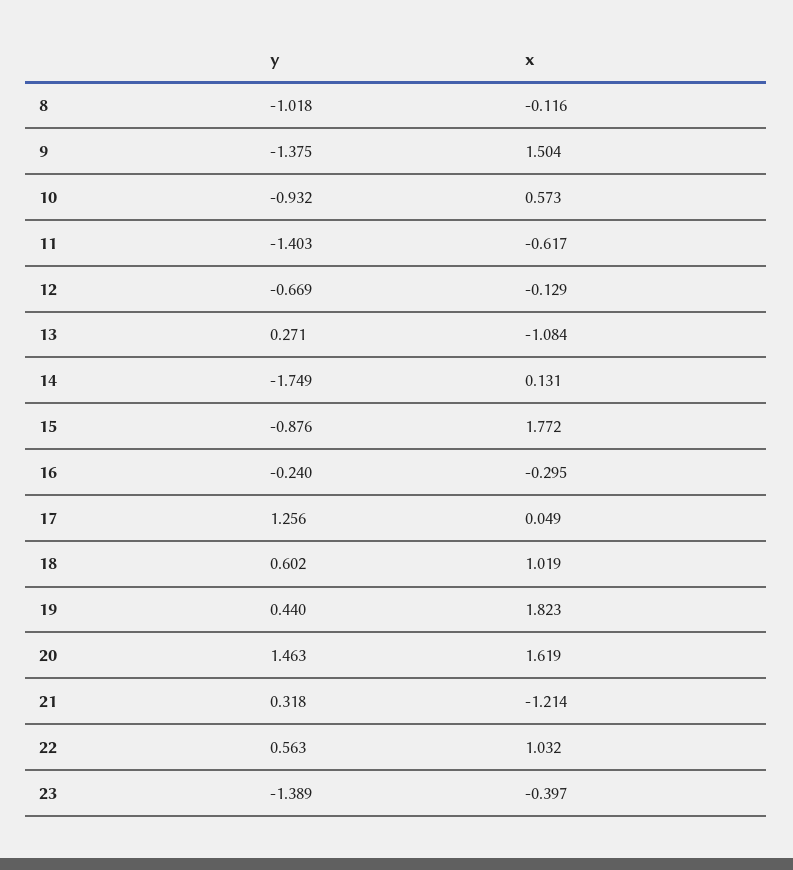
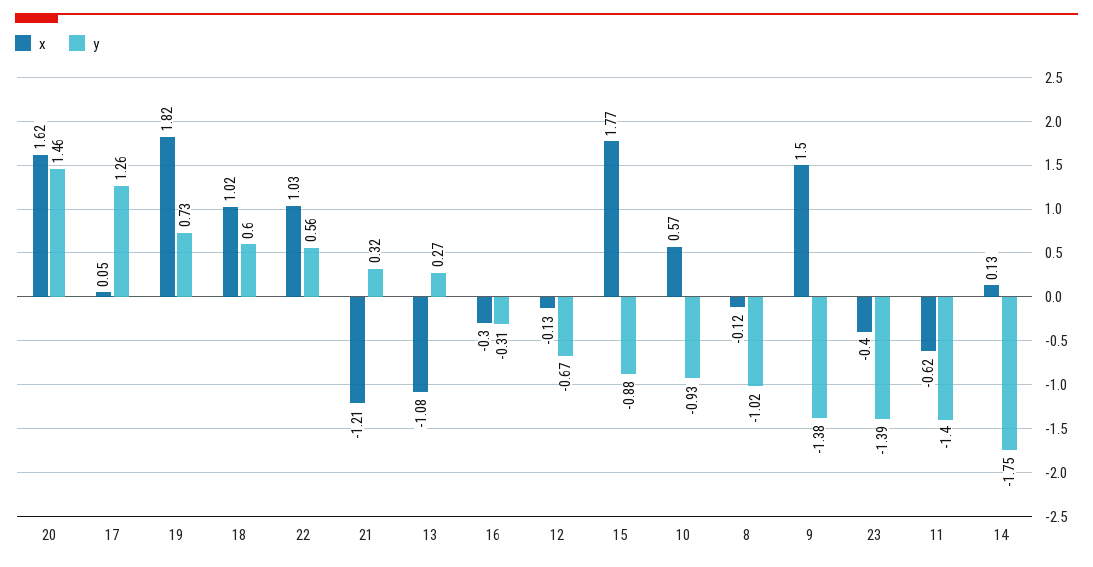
  {
    "y": {
      "8": -1.018,
      "9": -1.375,
      "10": -0.932,
      "11": -1.403,
      "12": -0.669,
      "13": 0.271,
      "14": -1.749,
      "15": -0.876,
-     "16": -0.24,
+     "16": -0.31,
      "17": 1.256,
      "18": 0.602,
-     "19": 0.44,
+     "19": 0.73,
      "20": 1.463,
      "21": 0.318,
      "22": 0.563,
      "23": -1.389
    },
    "x": {
      "8": -0.116,
      "9": 1.504,
      "10": 0.573,
      "11": -0.617,
      "12": -0.129,
      "13": -1.084,
      "14": 0.131,
      "15": 1.772,
      "16": -0.295,
      "17": 0.049,
      "18": 1.019,
      "19": 1.823,
      "20": 1.619,
      "21": -1.214,
      "22": 1.032,
      "23": -0.397
    }
  }

